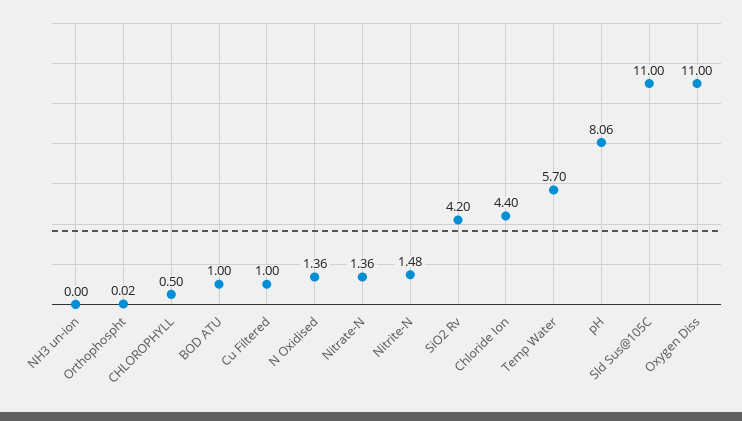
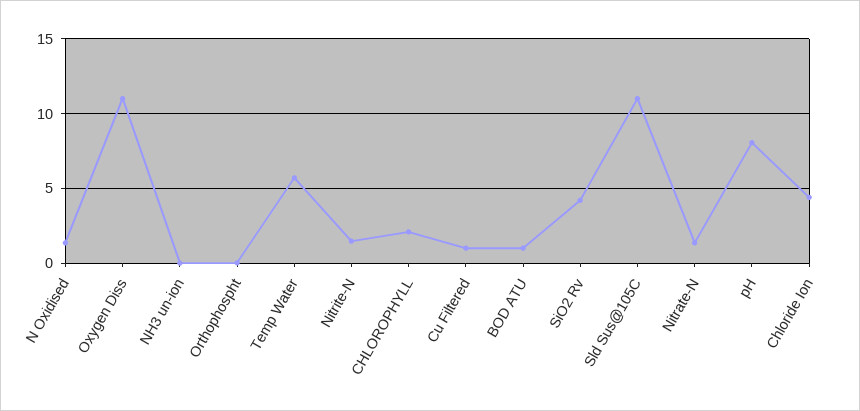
  {
    "NH3 un-ion": 0,
    "Orthophospht": 0.02,
-   "CHLOROPHYLL": 0.5,
+   "CHLOROPHYLL": 2,
    "BOD ATU": 1,
    "Cu Filtered": 1,
    "N Oxidised": 1.36,
    "Nitrate-N": 1.36,
    "Nitrite-N": 1.48,
    "SiO2 Rv": 4.2,
    "Chloride Ion": 4.4,
    "Temp Water": 5.7,
    "pH": 8.06,
    "Sld Sus@105C": 11,
    "Oxygen Diss": 11
  }

